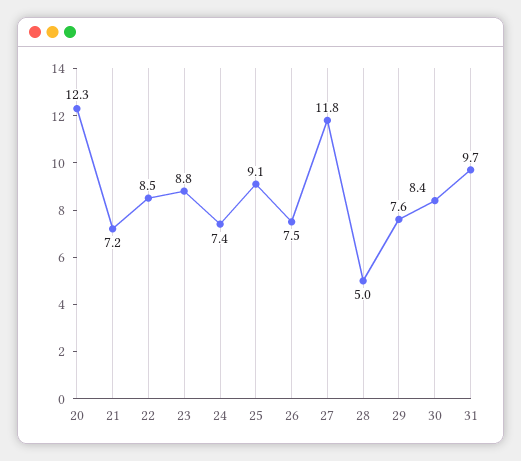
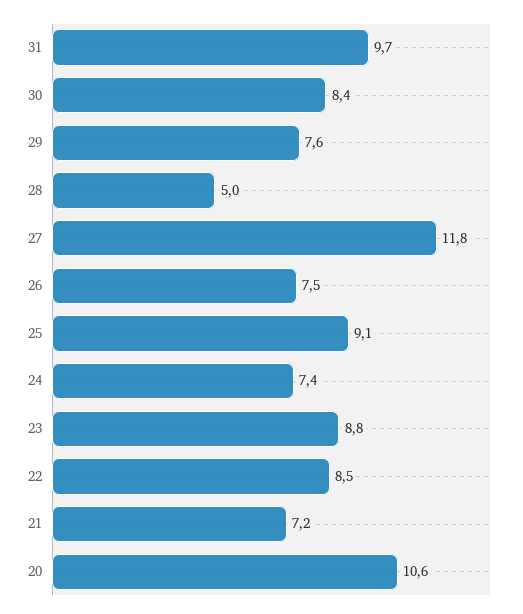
  {
-   "20": 12.3,
+   "20": 10.6,
    "21": 7.2,
    "22": 8.5,
    "23": 8.8,
    "24": 7.4,
    "25": 9.1,
    "26": 7.5,
    "27": 11.8,
    "28": 5,
    "29": 7.6,
    "30": 8.4,
    "31": 9.7
  }

